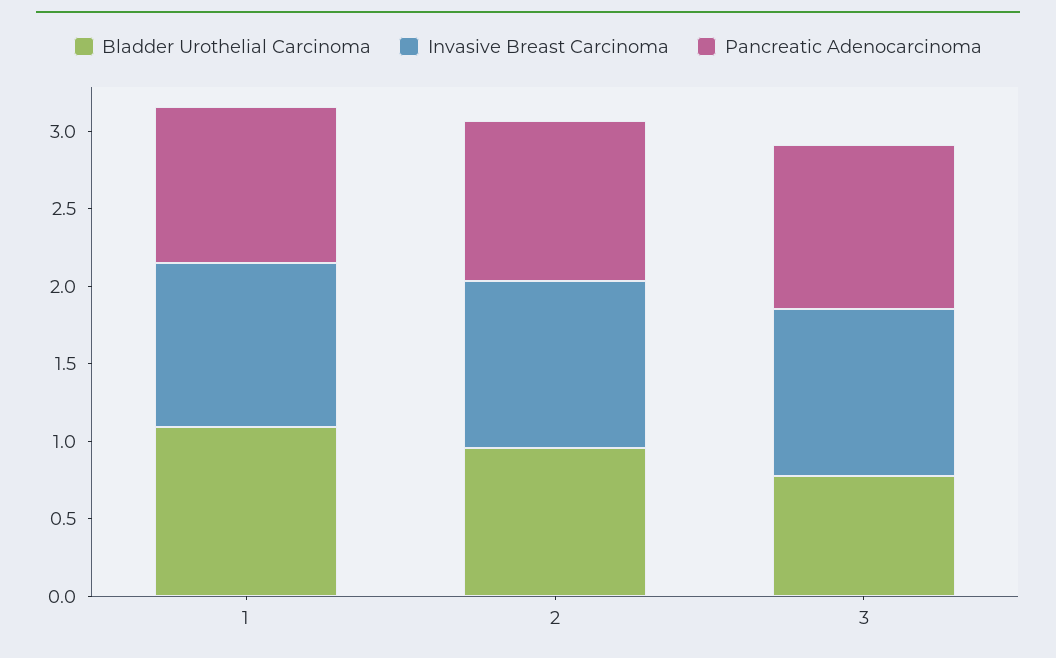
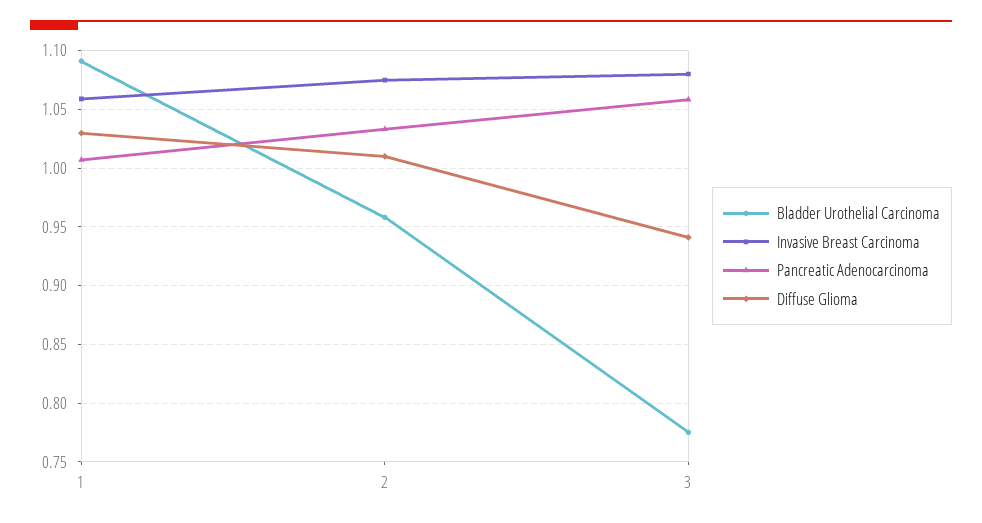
  {
    "Bladder Urothelial Carcinoma": {
      "1": 1.09,
      "2": 0.96,
      "3": 0.78
    },
    "Invasive Breast Carcinoma": {
      "1": 1.06,
      "2": 1.07,
      "3": 1.08
    },
    "Pancreatic Adenocarcinoma": {
      "1": 1.01,
      "2": 1.03,
      "3": 1.06
-   }
+   },
+   "Diffuse Glioma": {
+     "1": 1.03,
+     "2": 1.01,
+     "3": 0.94
+   }
  }

